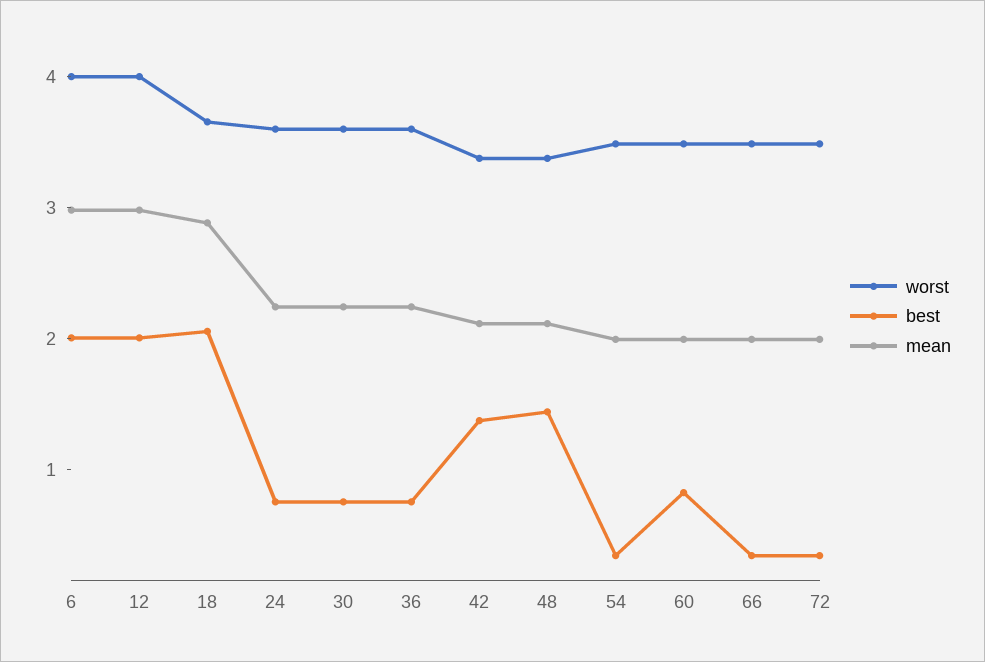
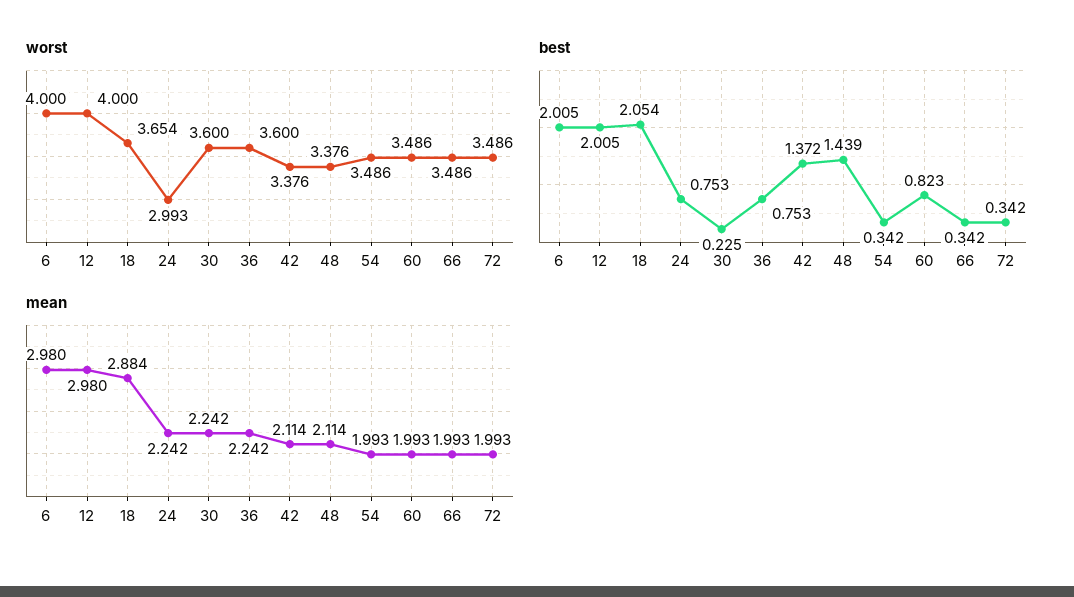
  {
    "worst": {
      "6": 4,
      "12": 4,
      "18": 3.654,
-     "24": 3.6,
+     "24": 2.993,
      "30": 3.6,
      "36": 3.6,
      "42": 3.376,
      "48": 3.376,
      "54": 3.486,
      "60": 3.486,
      "66": 3.486,
      "72": 3.486
    },
    "best": {
      "6": 2.005,
      "12": 2.005,
      "18": 2.054,
      "24": 0.753,
-     "30": 0.8,
+     "30": 0.225,
      "36": 0.753,
      "42": 1.372,
      "48": 1.439,
      "54": 0.342,
      "60": 0.823,
      "66": 0.342,
      "72": 0.342
    },
    "mean": {
      "6": 2.98,
      "12": 2.98,
      "18": 2.884,
      "24": 2.242,
      "30": 2.242,
      "36": 2.242,
      "42": 2.114,
      "48": 2.114,
      "54": 1.993,
      "60": 1.993,
      "66": 1.993,
      "72": 1.993
    }
  }

